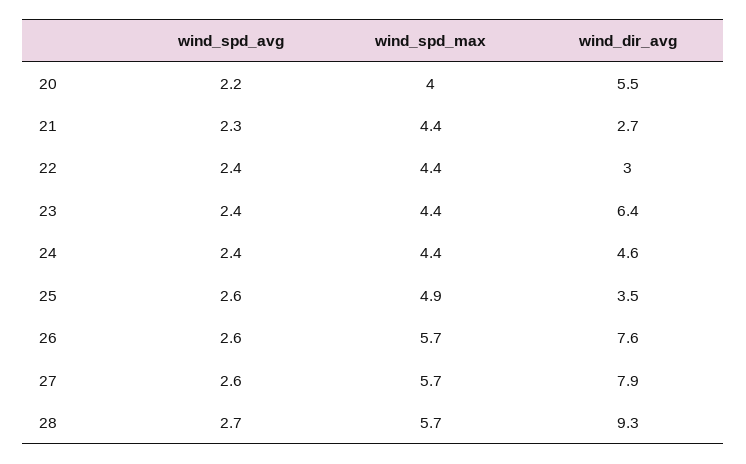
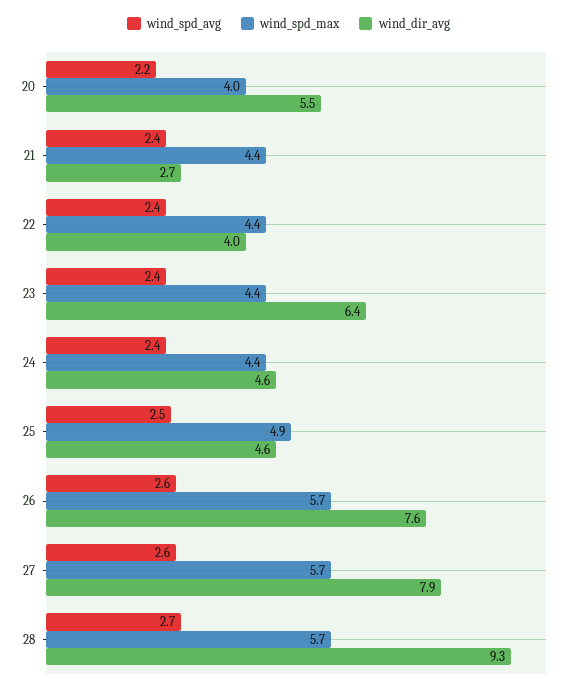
  {
    "wind_spd_avg": {
      "20": 2.2,
-     "21": 2.3,
+     "21": 2.4,
      "22": 2.4,
      "23": 2.4,
      "24": 2.4,
-     "25": 2.6,
+     "25": 2.5,
      "26": 2.6,
      "27": 2.6,
      "28": 2.7
    },
    "wind_spd_max": {
      "20": 4,
      "21": 4.4,
      "22": 4.4,
      "23": 4.4,
      "24": 4.4,
      "25": 4.9,
      "26": 5.7,
      "27": 5.7,
      "28": 5.7
    },
    "wind_dir_avg": {
      "20": 5.5,
      "21": 2.7,
-     "22": 3,
+     "22": 4,
      "23": 6.4,
      "24": 4.6,
-     "25": 3.5,
+     "25": 4.6,
      "26": 7.6,
      "27": 7.9,
      "28": 9.3
    }
  }

